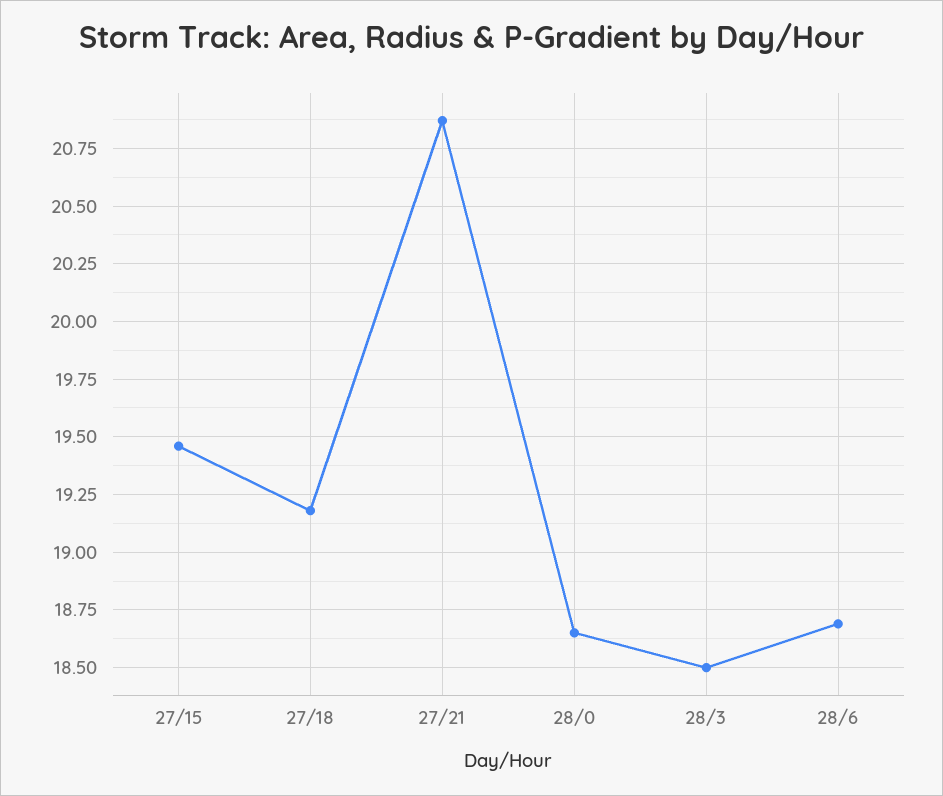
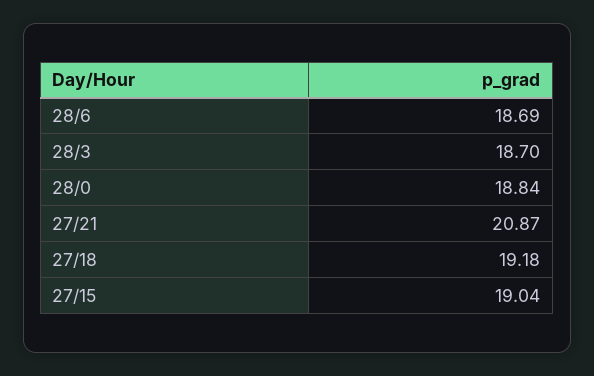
  {
-   "27/15": 19.45,
+   "27/15": 19.04,
    "27/18": 19.18,
    "27/21": 20.87,
-   "28/0": 18.65,
+   "28/0": 18.84,
-   "28/3": 18.5,
+   "28/3": 18.7,
    "28/6": 18.69
  }

